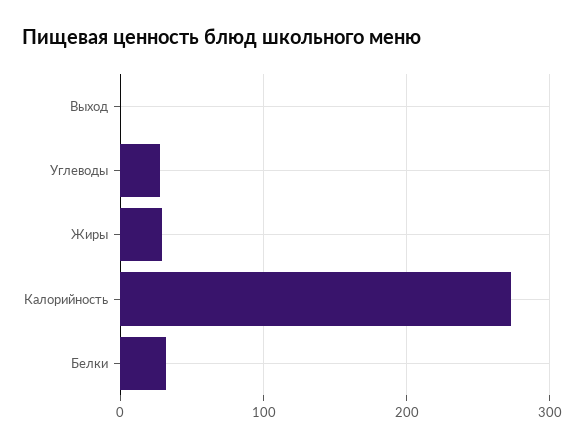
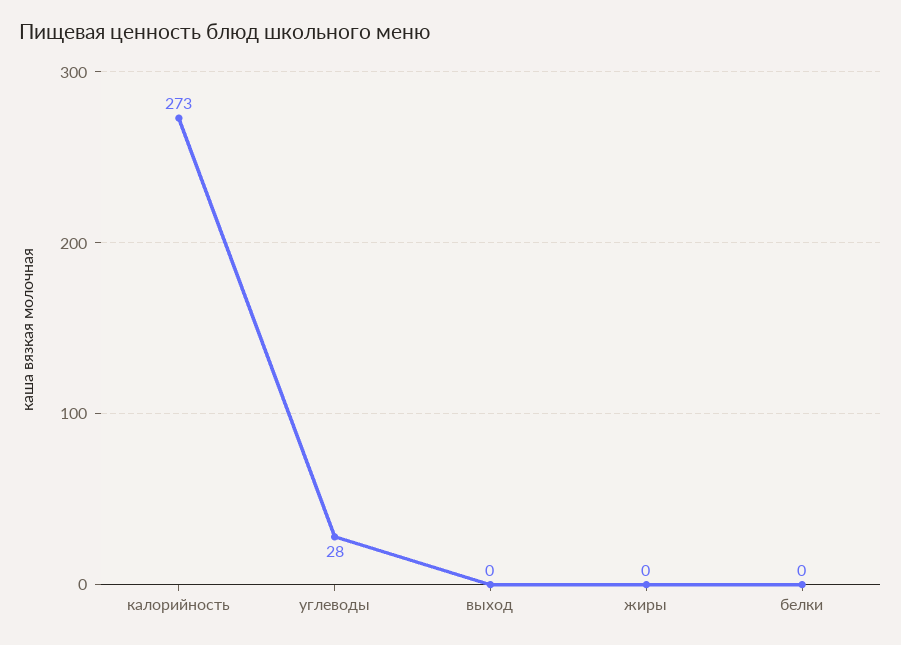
  {
    "Выход": 0,
    "Углеводы": 28,
-   "Жиры": 30,
+   "Жиры": 0,
    "Калорийность": 273,
-   "Белки": 30
+   "Белки": 0
  }

